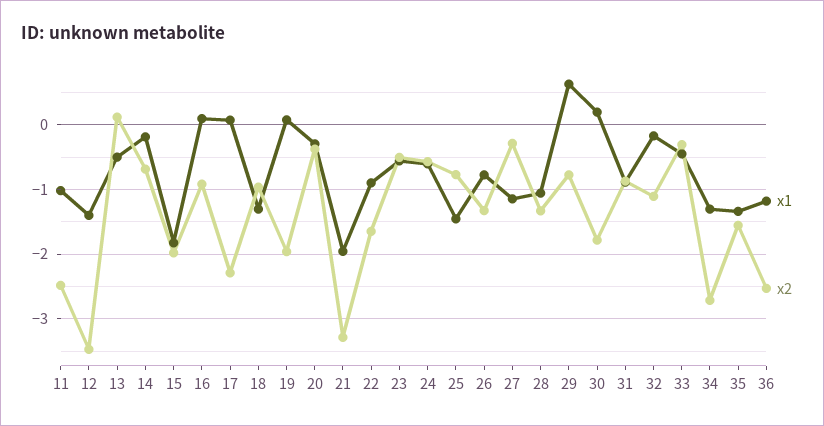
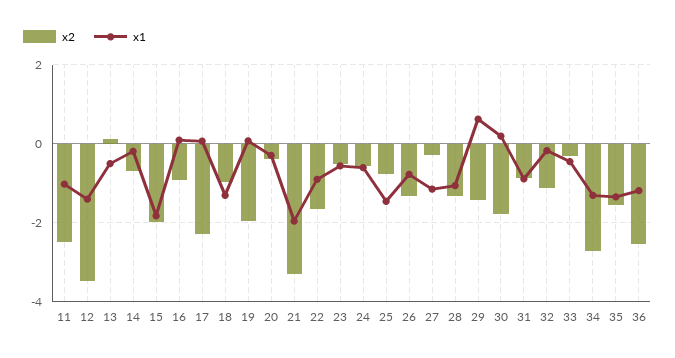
  {
    "x1": {
      "11": -1,
      "12": -1.4,
      "13": -0.5,
      "14": -0.2,
      "15": -1.8,
      "16": 0.1,
      "17": 0.1,
      "18": -1.3,
      "19": 0.1,
      "20": -0.3,
      "21": -2,
      "22": -0.9,
      "23": -0.6,
      "24": -0.6,
      "25": -1.5,
      "26": -0.8,
      "27": -1.1,
      "28": -1.1,
      "29": 0.6,
      "30": 0.2,
      "31": -0.9,
      "32": -0.2,
      "33": -0.5,
      "34": -1.3,
      "35": -1.3,
      "36": -1.2
    },
    "x2": {
      "11": -2.5,
      "12": -3.5,
      "13": 0.1,
      "14": -0.7,
      "15": -2,
      "16": -0.9,
      "17": -2.3,
      "18": -1,
      "19": -2,
      "20": -0.4,
      "21": -3.3,
      "22": -1.6,
      "23": -0.5,
      "24": -0.6,
      "25": -0.8,
      "26": -1.3,
      "27": -0.3,
      "28": -1.3,
-     "29": -0.8,
+     "29": -1.4,
      "30": -1.8,
      "31": -0.9,
      "32": -1.1,
      "33": -0.3,
      "34": -2.7,
      "35": -1.6,
      "36": -2.5
    }
  }

